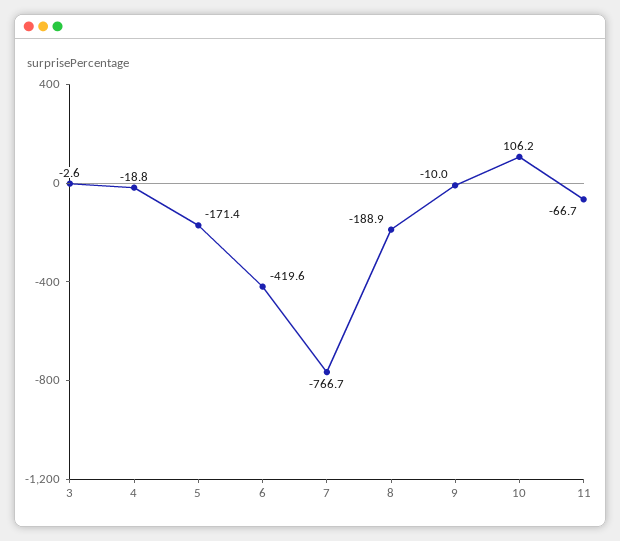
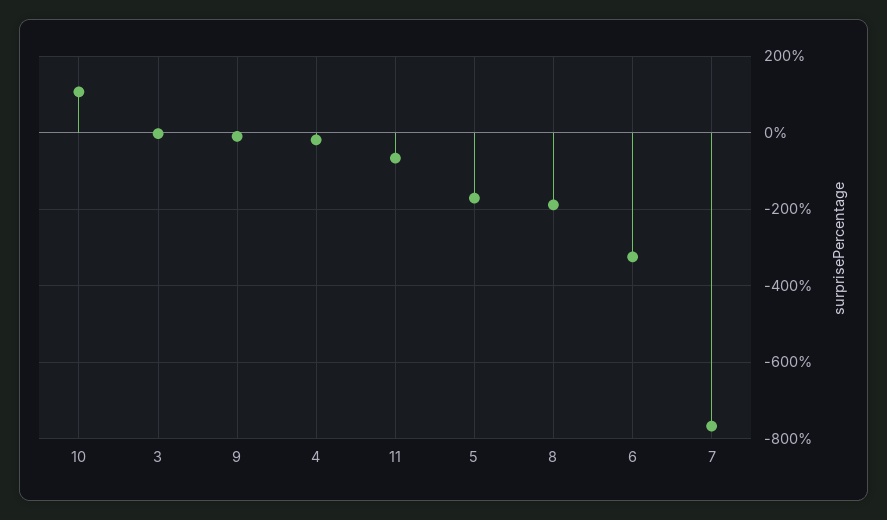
  {
    "3": -2.6,
    "4": -18.8,
    "5": -171.4,
-   "6": -419.6,
+   "6": -320,
    "7": -766.7,
    "8": -188.9,
    "9": -10,
    "10": 106.2,
    "11": -66.7
  }

